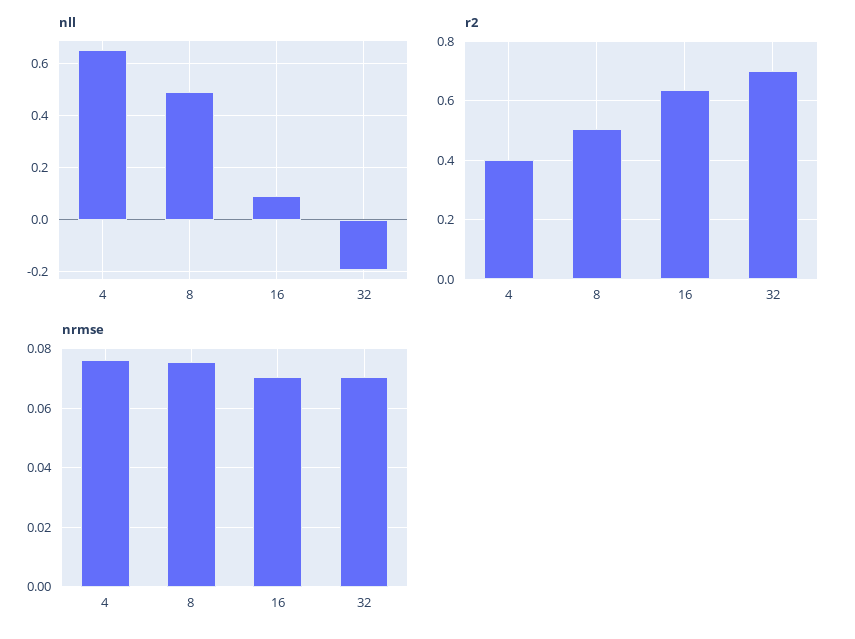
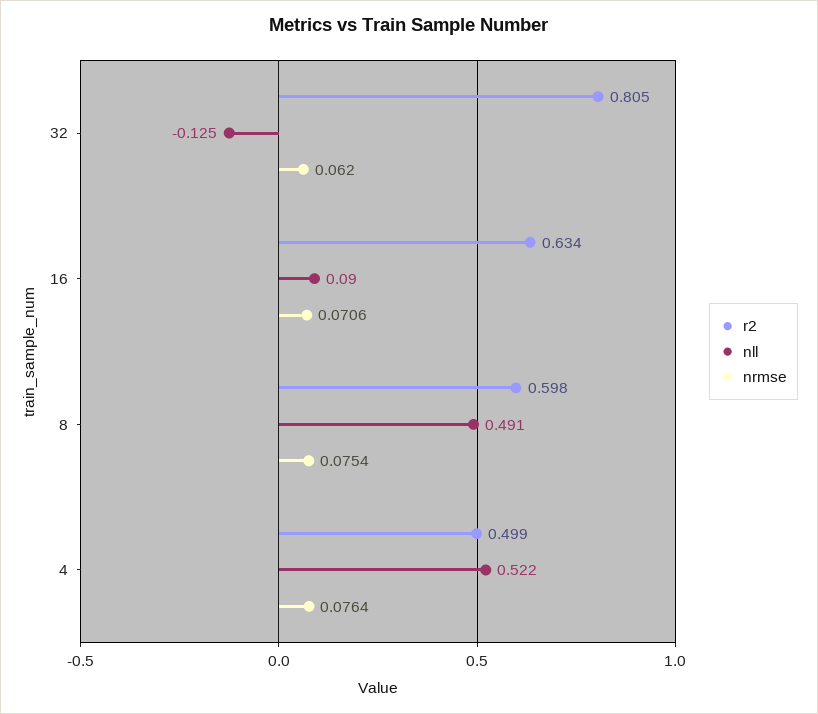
  {
    "nll": {
-     "4": 0.65,
+     "4": 0.522,
      "8": 0.491,
      "16": 0.09,
-     "32": -0.2
+     "32": -0.125
    },
    "r2": {
-     "4": 0.4,
+     "4": 0.499,
-     "8": 0.5,
+     "8": 0.598,
      "16": 0.634,
-     "32": 0.7
+     "32": 0.805
    },
    "nrmse": {
      "4": 0.0764,
      "8": 0.0754,
      "16": 0.0706,
-     "32": 0.07
+     "32": 0.062
    }
  }

